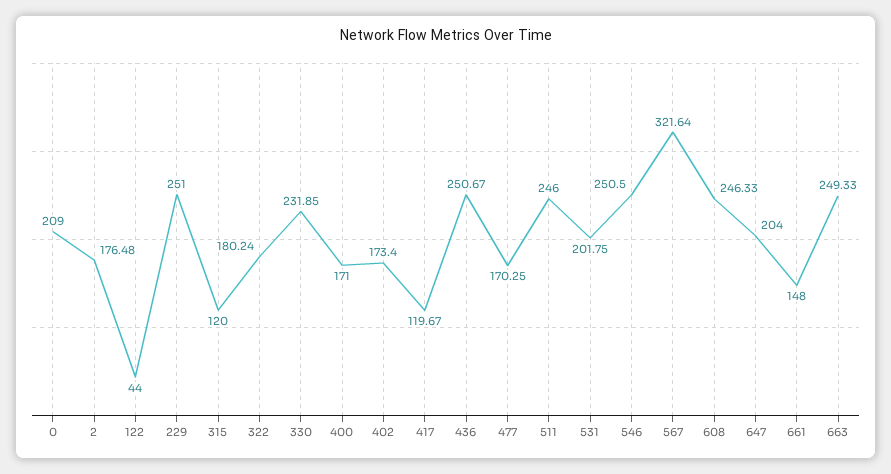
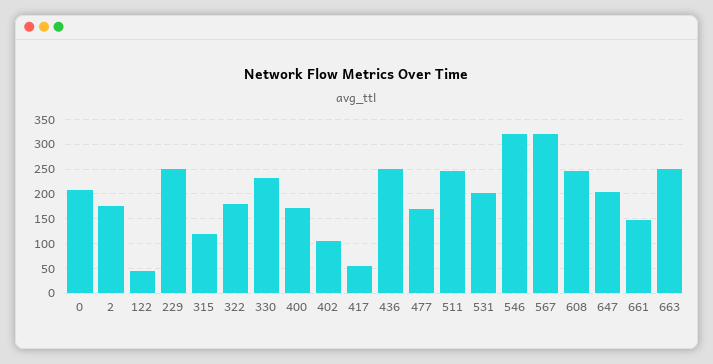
  {
    "0": 209,
    "2": 176.48,
    "122": 44,
    "229": 251,
    "315": 120,
    "322": 180.24,
    "330": 231.85,
    "400": 171,
-   "402": 173.4,
+   "402": 100,
-   "417": 119.67,
+   "417": 50,
    "436": 250.67,
    "477": 170.25,
    "511": 246,
    "531": 201.75,
-   "546": 250.5,
+   "546": 325,
    "567": 321.64,
    "608": 246.33,
    "647": 204,
    "661": 148,
    "663": 249.33
  }

